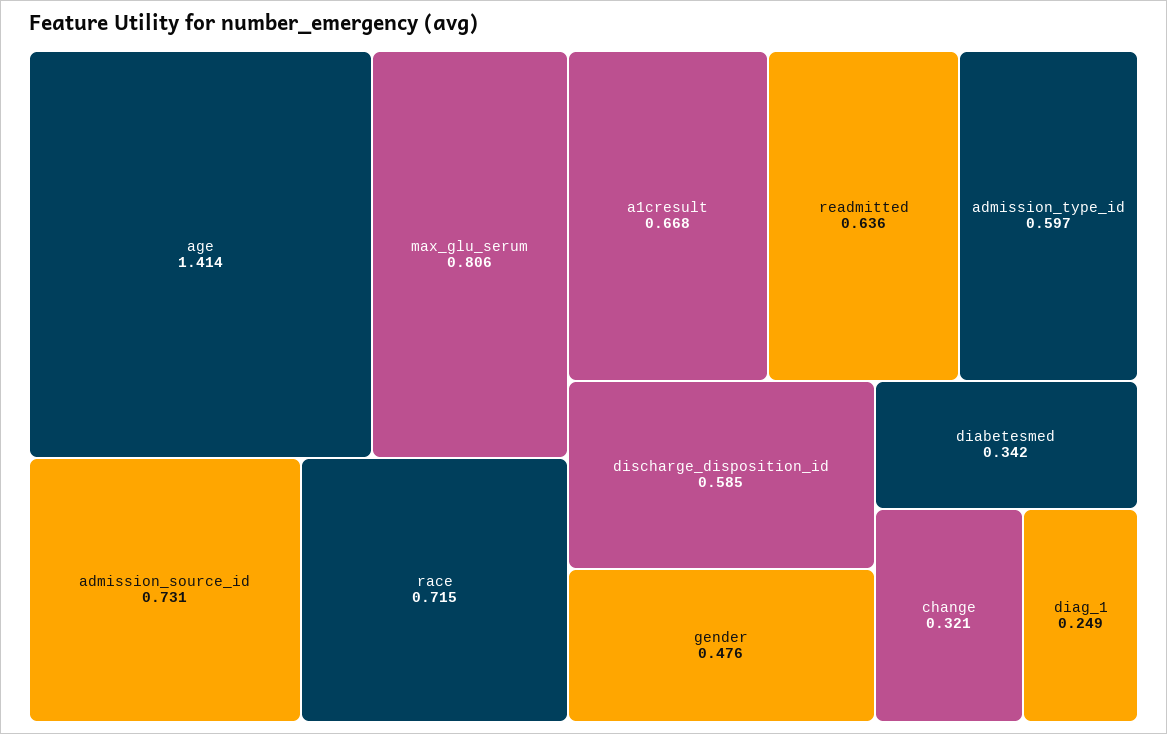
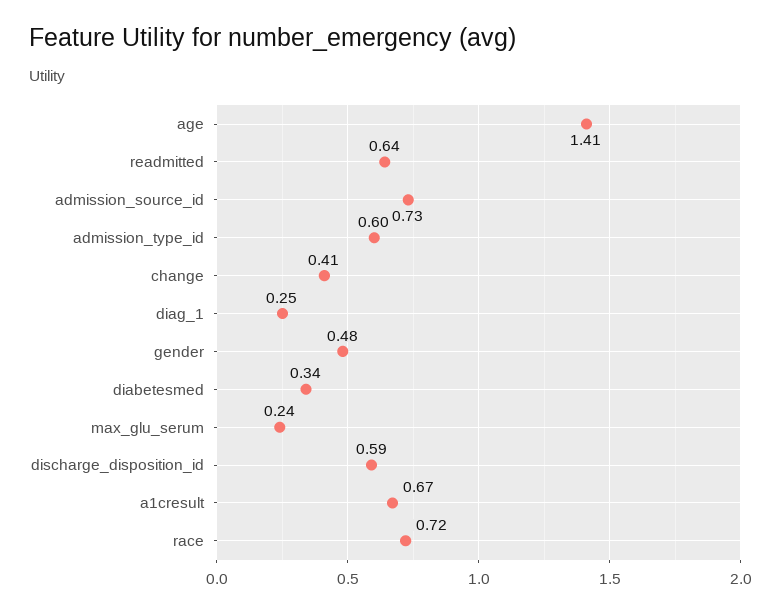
  {
    "age": 1.414,
-   "max_glu_serum": 0.806,
+   "max_glu_serum": 0.24,
    "admission_source_id": 0.731,
    "race": 0.715,
    "a1cresult": 0.668,
    "readmitted": 0.636,
    "admission_type_id": 0.597,
    "discharge_disposition_id": 0.585,
    "gender": 0.476,
    "diabetesmed": 0.342,
-   "change": 0.321,
+   "change": 0.41,
    "diag_1": 0.249
  }

